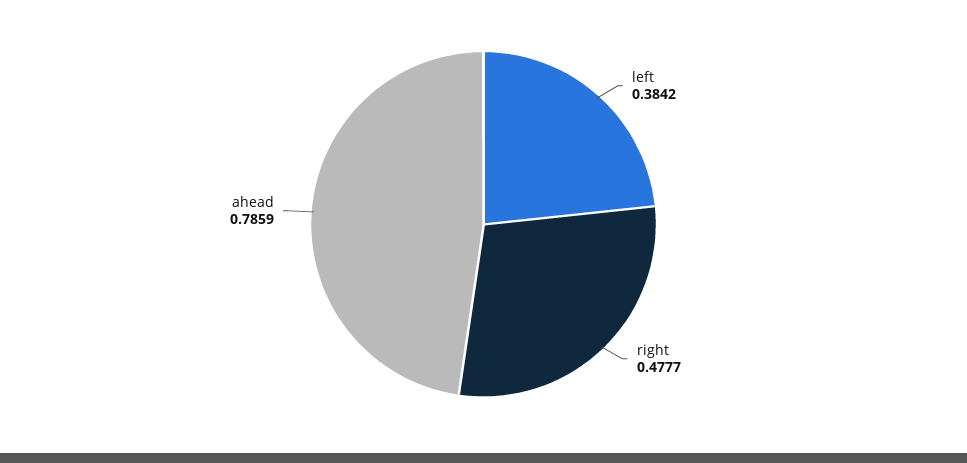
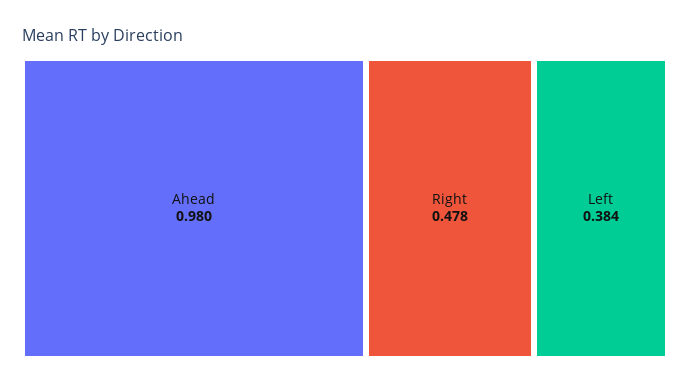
  {
    "left": 0.3842,
    "right": 0.4777,
-   "ahead": 0.7859
+   "ahead": 0.98
  }

